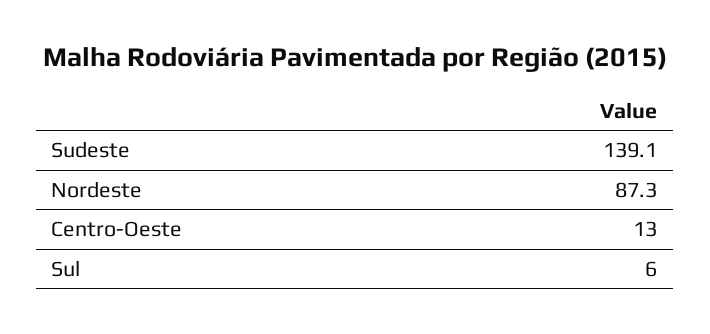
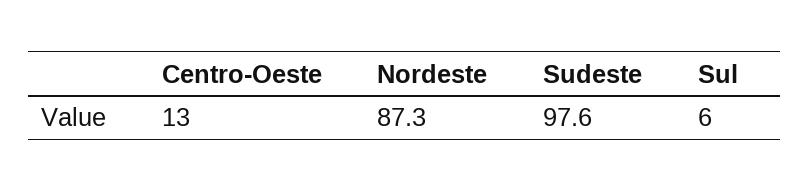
  {
-   "Sudeste": 139.1,
+   "Sudeste": 97.6,
    "Nordeste": 87.3,
    "Centro-Oeste": 13,
    "Sul": 6
  }

